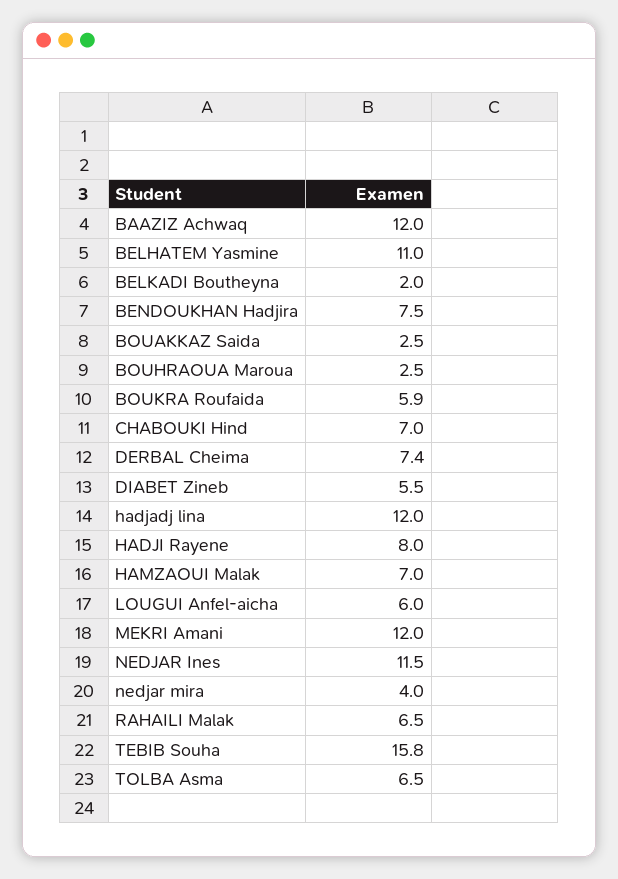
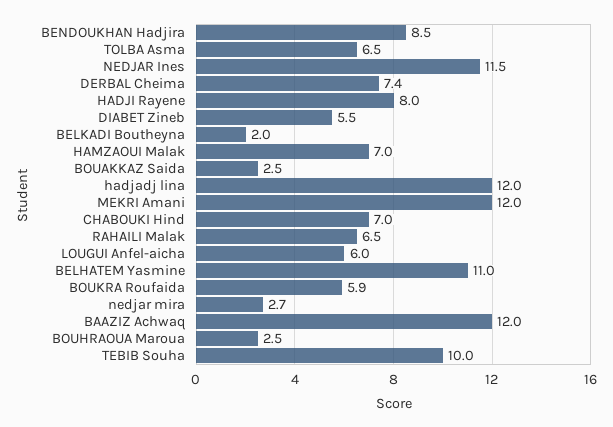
  {
    "BAAZIZ Achwaq": 12,
    "BELHATEM Yasmine": 11,
    "BELKADI Boutheyna": 2,
-   "BENDOUKHAN Hadjira": 7.5,
+   "BENDOUKHAN Hadjira": 8.5,
    "BOUAKKAZ Saida": 2.5,
    "BOUHRAOUA Maroua": 2.5,
    "BOUKRA Roufaida": 5.9,
    "CHABOUKI Hind": 7,
    "DERBAL Cheima": 7.4,
    "DIABET Zineb": 5.5,
    "hadjadj lina": 12,
    "HADJI Rayene": 8,
    "HAMZAOUI Malak": 7,
    "LOUGUI Anfel-aicha": 6,
    "MEKRI Amani": 12,
    "NEDJAR Ines": 11.5,
-   "nedjar mira": 4,
+   "nedjar mira": 2.7,
    "RAHAILI Malak": 6.5,
-   "TEBIB Souha": 15.8,
+   "TEBIB Souha": 10,
    "TOLBA Asma": 6.5
  }

